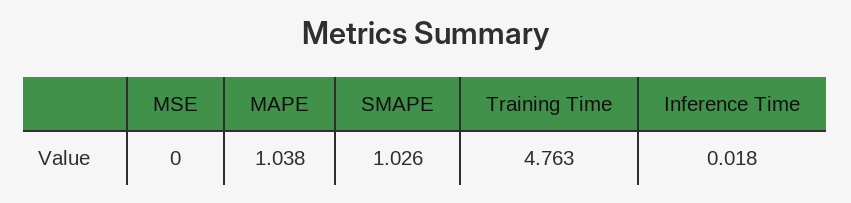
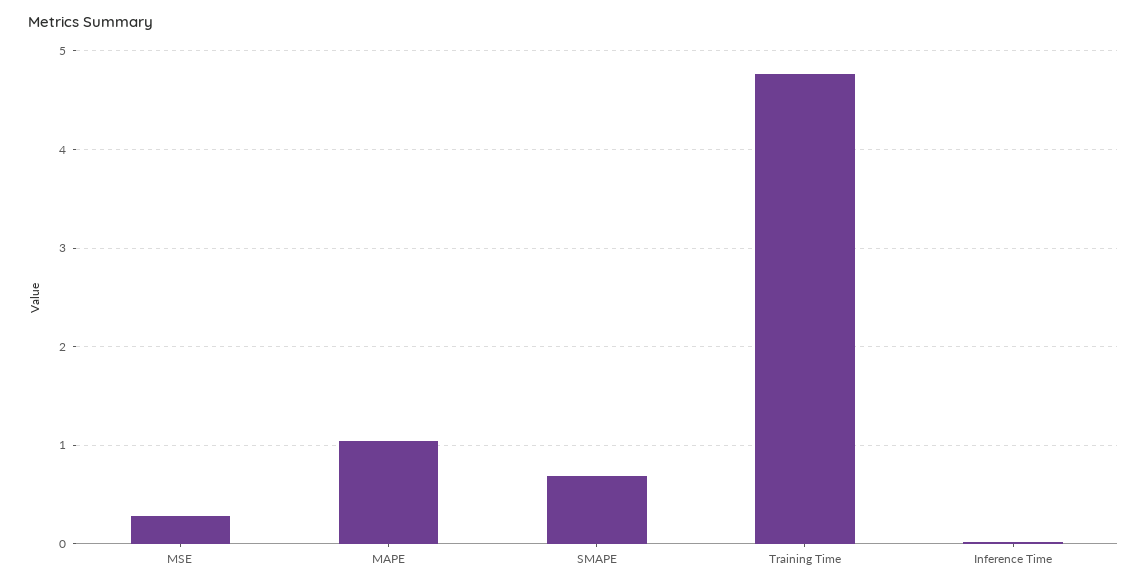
  {
-   "MSE": 0,
+   "MSE": 0.3,
    "MAPE": 1.038,
-   "SMAPE": 1.026,
+   "SMAPE": 0.7,
    "Training Time": 4.763,
    "Inference Time": 0.018
  }

